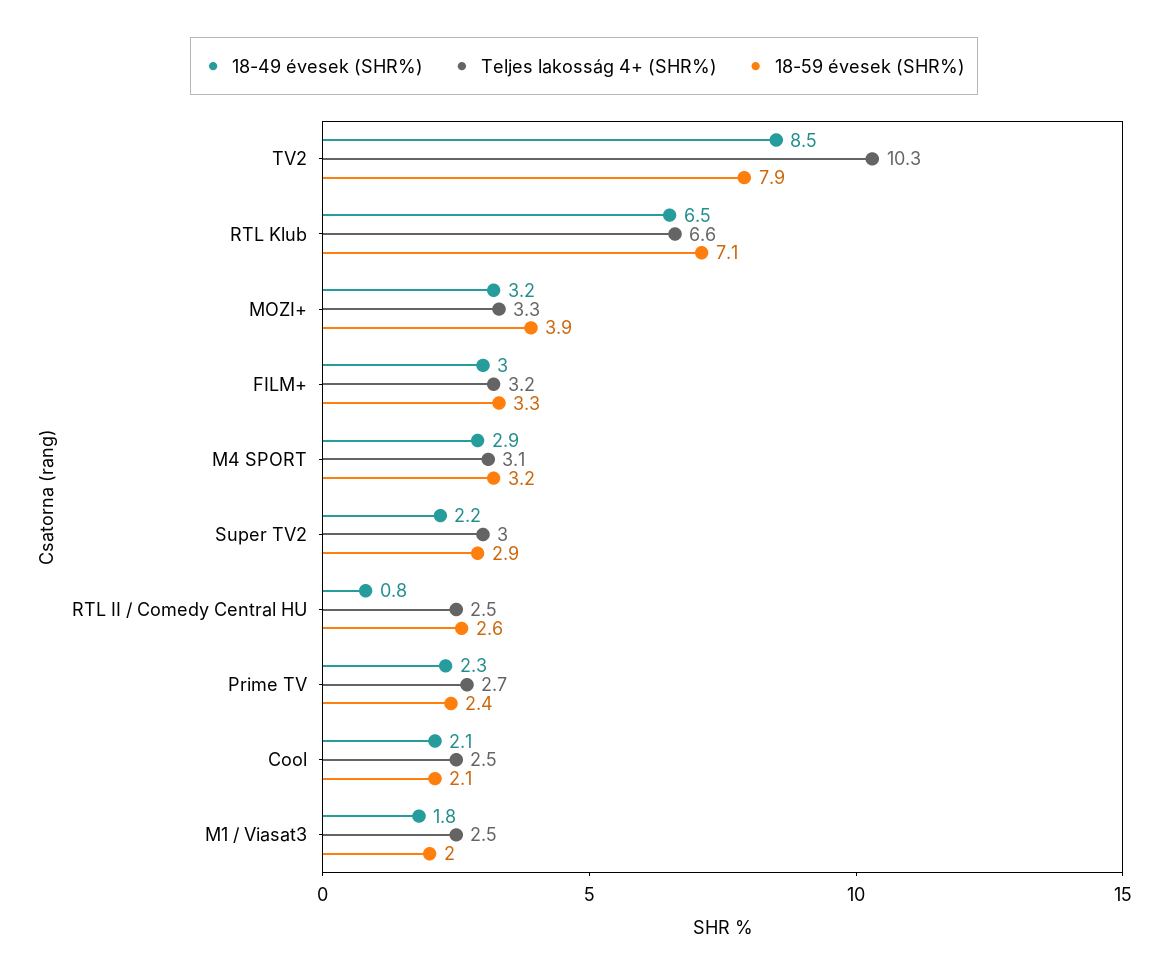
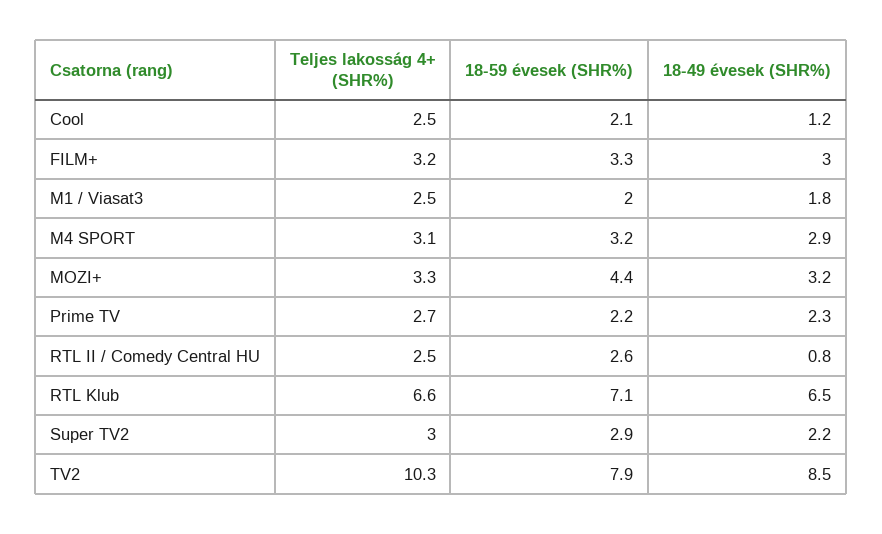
  {
    "18-49 évesek (SHR%)": {
      "TV2": 8.5,
      "RTL Klub": 6.5,
      "MOZI+": 3.2,
      "FILM+": 3,
      "M4 SPORT": 2.9,
      "Super TV2": 2.2,
      "RTL II / Comedy Central HU": 0.8,
      "Prime TV": 2.3,
-     "Cool": 2.1,
+     "Cool": 1.2,
      "M1 / Viasat3": 1.8
    },
    "Teljes lakosság 4+ (SHR%)": {
      "TV2": 10.3,
      "RTL Klub": 6.6,
      "MOZI+": 3.3,
      "FILM+": 3.2,
      "M4 SPORT": 3.1,
      "Super TV2": 3,
      "RTL II / Comedy Central HU": 2.5,
      "Prime TV": 2.7,
      "Cool": 2.5,
      "M1 / Viasat3": 2.5
    },
    "18-59 évesek (SHR%)": {
      "TV2": 7.9,
      "RTL Klub": 7.1,
-     "MOZI+": 3.9,
+     "MOZI+": 4.4,
      "FILM+": 3.3,
      "M4 SPORT": 3.2,
      "Super TV2": 2.9,
      "RTL II / Comedy Central HU": 2.6,
-     "Prime TV": 2.4,
+     "Prime TV": 2.2,
      "Cool": 2.1,
      "M1 / Viasat3": 2
    }
  }

